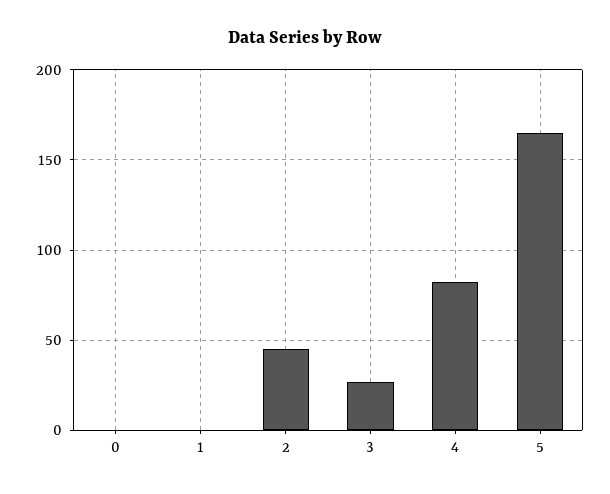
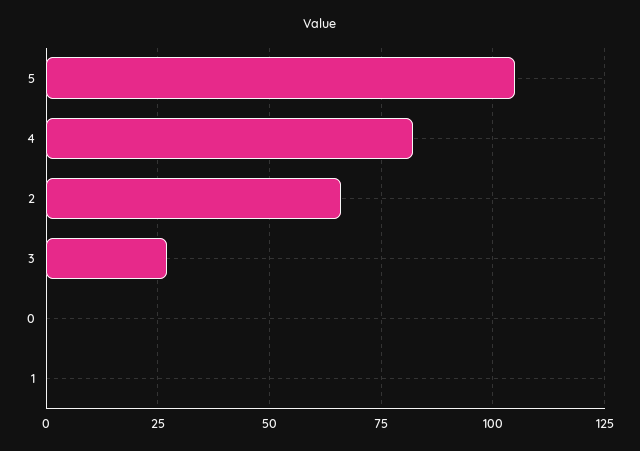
  {
    "0": 0,
    "1": 0,
-   "2": 45,
+   "2": 65,
    "3": 25,
    "4": 80,
-   "5": 165
+   "5": 105
  }

